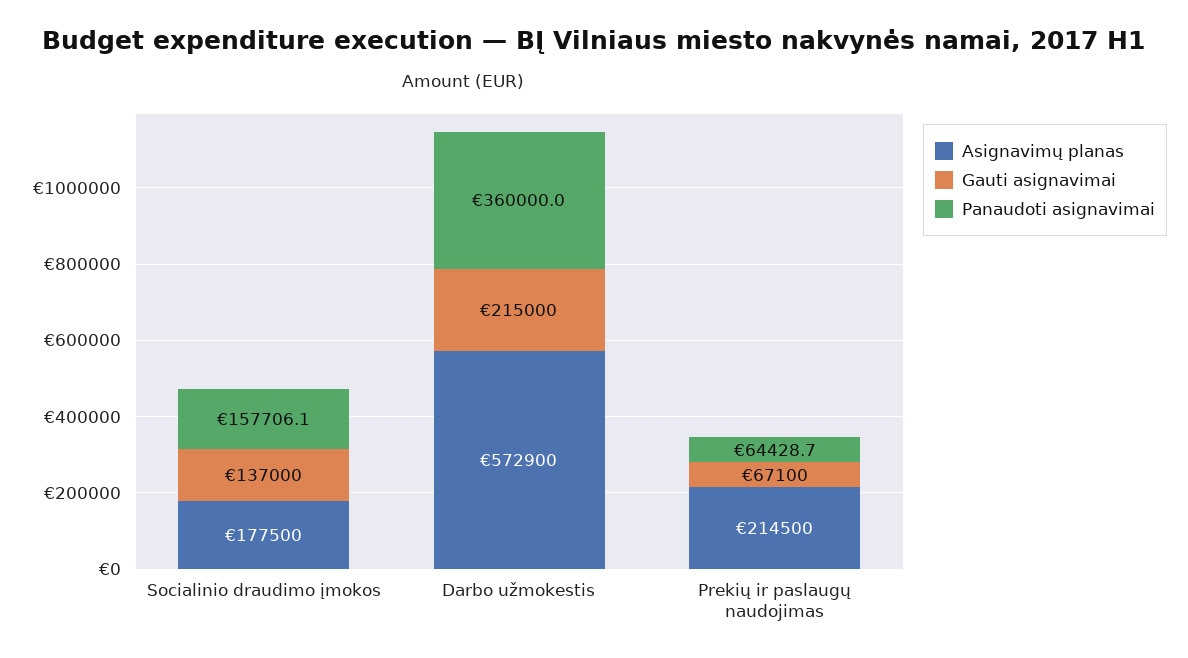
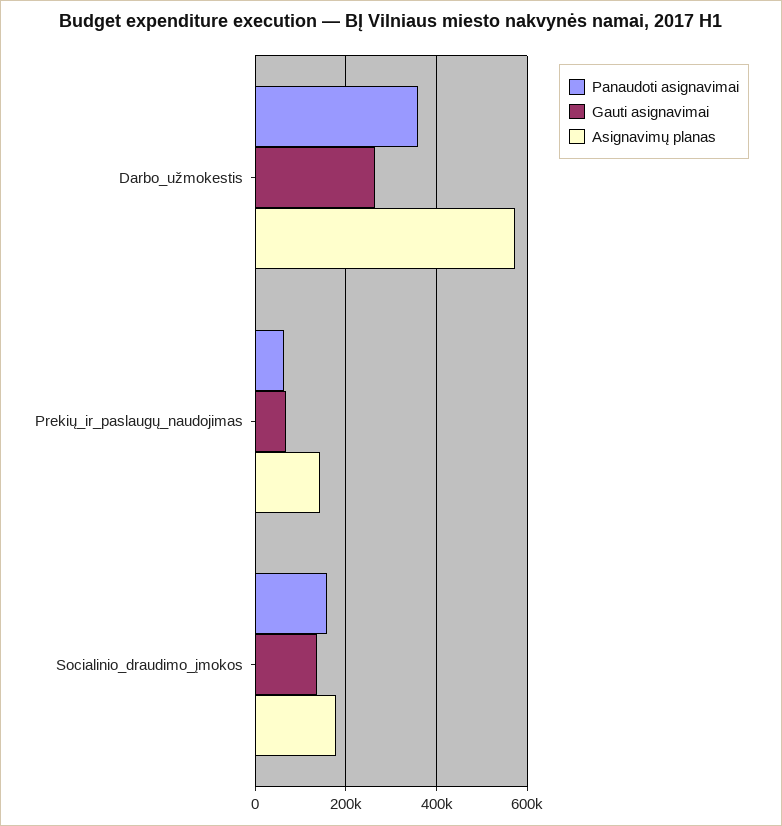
  {
    "Asignavimų planas": {
      "Socialinio draudimo įmokos": 177500,
      "Darbo užmokestis": 572900,
-     "Prekių ir paslaugų naudojimas": 214500
+     "Prekių ir paslaugų naudojimas": 140000
    },
    "Gauti asignavimai": {
      "Socialinio draudimo įmokos": 137000,
-     "Darbo užmokestis": 215000,
+     "Darbo užmokestis": 260000,
      "Prekių ir paslaugų naudojimas": 67100
    },
    "Panaudoti asignavimai": {
      "Socialinio draudimo įmokos": 157706.1,
      "Darbo užmokestis": 360000,
      "Prekių ir paslaugų naudojimas": 64428.7
    }
  }

